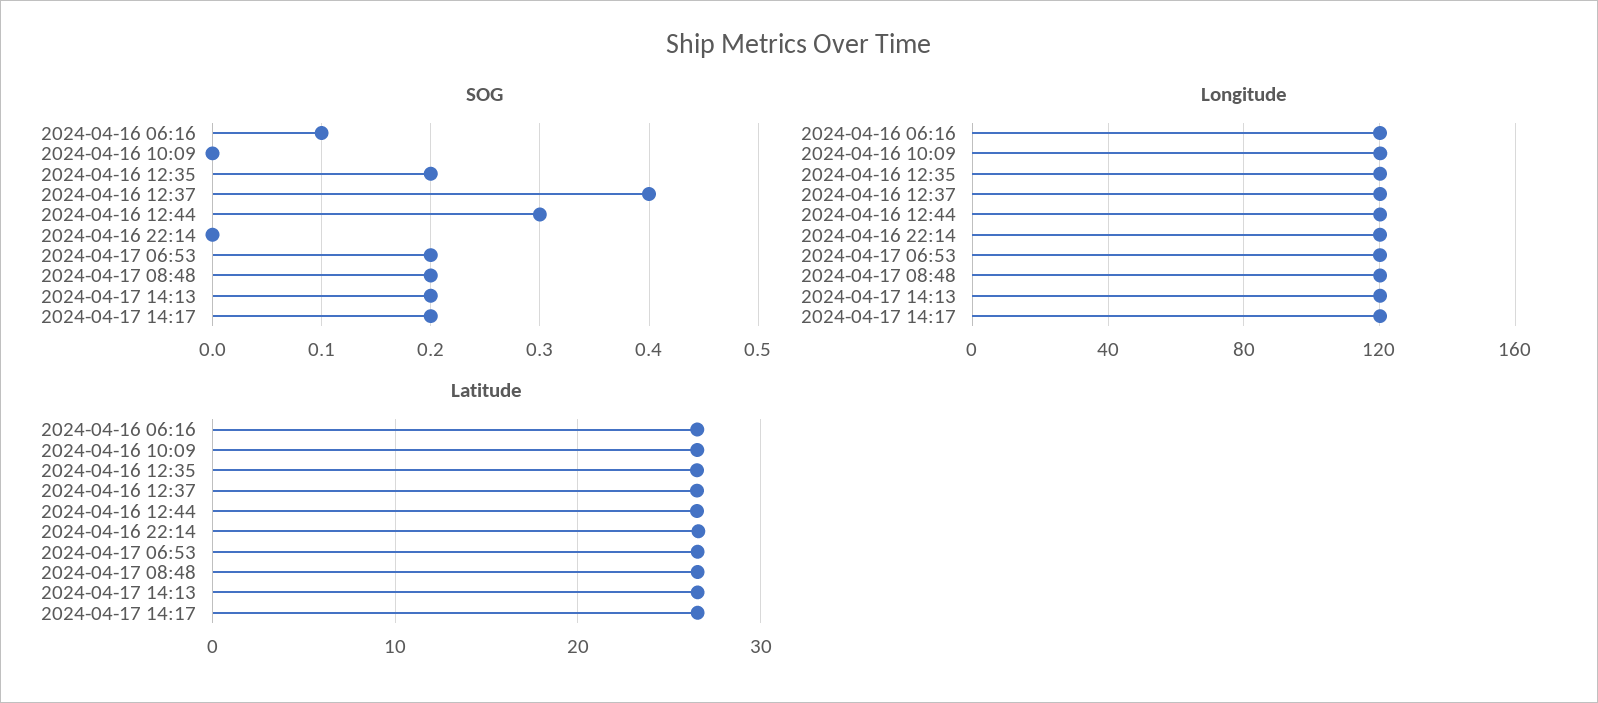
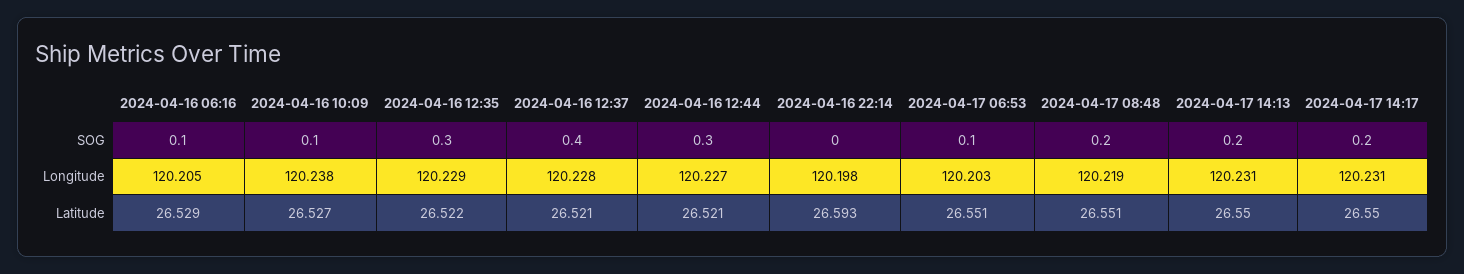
  {
    "SOG": {
      "2024-04-16 06:16": 0.1,
-     "2024-04-16 10:09": 0,
+     "2024-04-16 10:09": 0.1,
-     "2024-04-16 12:35": 0.2,
+     "2024-04-16 12:35": 0.3,
      "2024-04-16 12:37": 0.4,
      "2024-04-16 12:44": 0.3,
      "2024-04-16 22:14": 0,
-     "2024-04-17 06:53": 0.2,
+     "2024-04-17 06:53": 0.1,
      "2024-04-17 08:48": 0.2,
      "2024-04-17 14:13": 0.2,
      "2024-04-17 14:17": 0.2
    },
    "Longitude": {
      "2024-04-16 06:16": 120.205,
      "2024-04-16 10:09": 120.238,
      "2024-04-16 12:35": 120.229,
      "2024-04-16 12:37": 120.228,
      "2024-04-16 12:44": 120.227,
      "2024-04-16 22:14": 120.198,
      "2024-04-17 06:53": 120.203,
      "2024-04-17 08:48": 120.219,
      "2024-04-17 14:13": 120.231,
      "2024-04-17 14:17": 120.231
    },
    "Latitude": {
      "2024-04-16 06:16": 26.529,
      "2024-04-16 10:09": 26.527,
      "2024-04-16 12:35": 26.522,
      "2024-04-16 12:37": 26.521,
      "2024-04-16 12:44": 26.521,
      "2024-04-16 22:14": 26.593,
      "2024-04-17 06:53": 26.551,
      "2024-04-17 08:48": 26.551,
      "2024-04-17 14:13": 26.55,
      "2024-04-17 14:17": 26.55
    }
  }

